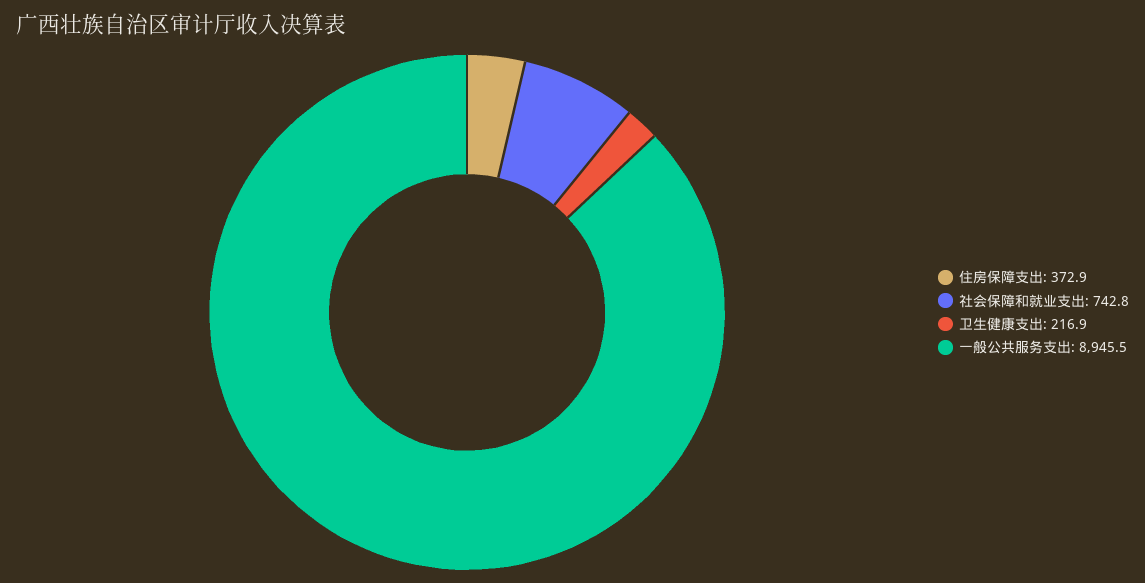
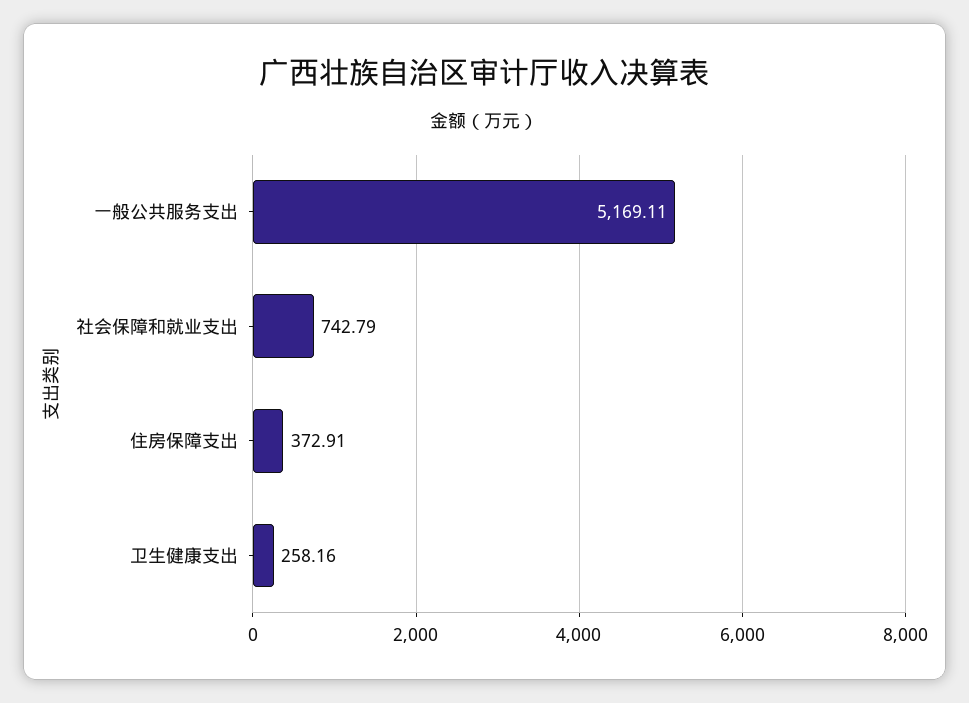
  {
    "住房保障支出": 372.91,
    "社会保障和就业支出": 742.79,
-   "卫生健康支出": 216.9,
+   "卫生健康支出": 258.16,
-   "一般公共服务支出": 8945.5
+   "一般公共服务支出": 5169.11
  }

